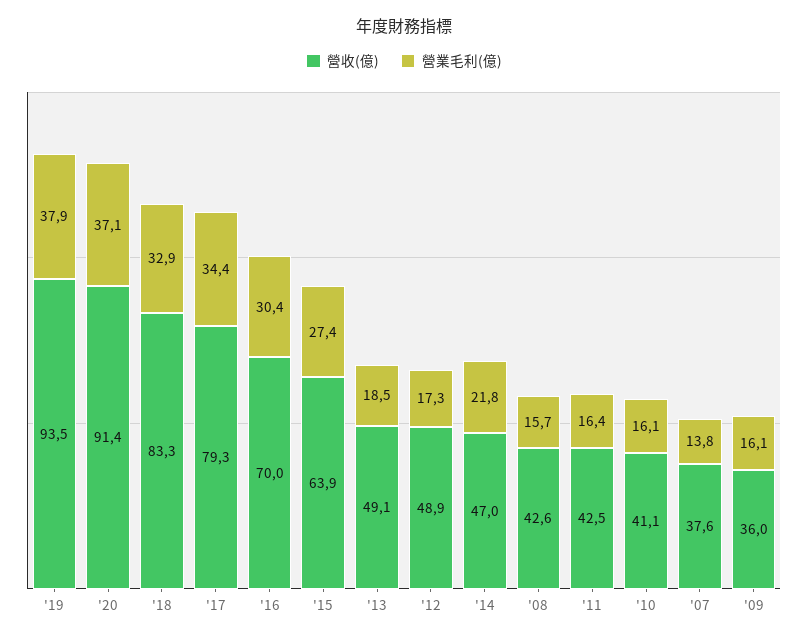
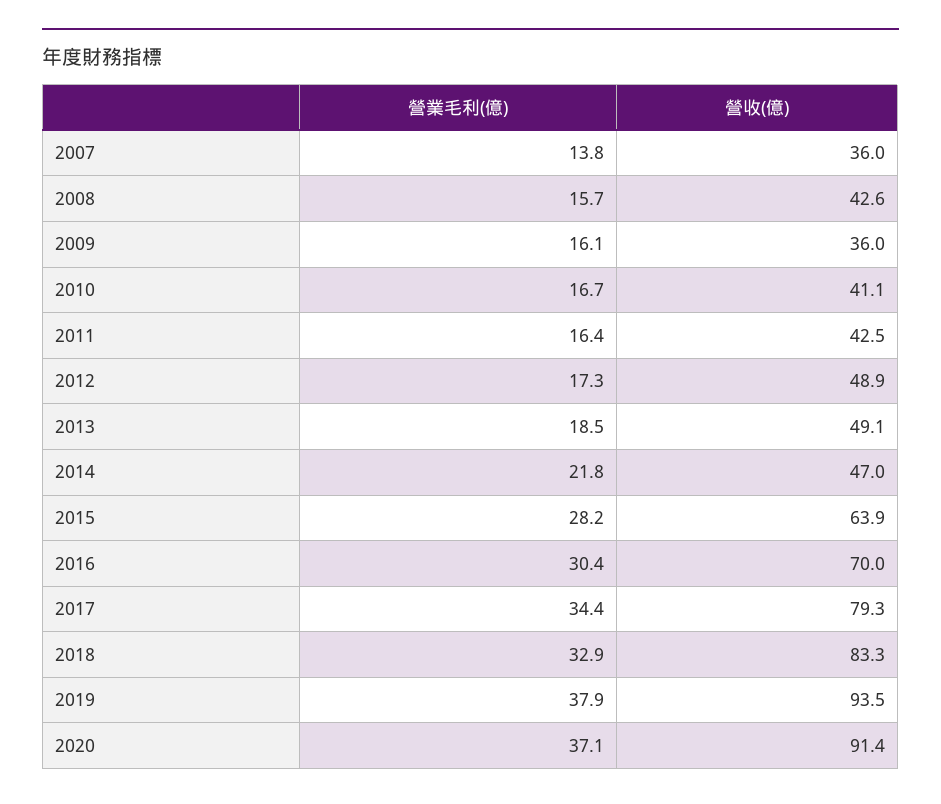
  {
    "營收(億)": {
      "'19": 93.5,
      "'20": 91.4,
      "'18": 83.3,
      "'17": 79.3,
      "'16": 70,
      "'15": 63.9,
      "'13": 49.1,
      "'12": 48.9,
      "'14": 47,
      "'08": 42.6,
      "'11": 42.5,
      "'10": 41.1,
-     "'07": 37.6,
+     "'07": 36,
      "'09": 36
    },
    "營業毛利(億)": {
      "'19": 37.9,
      "'20": 37.1,
      "'18": 32.9,
      "'17": 34.4,
      "'16": 30.4,
-     "'15": 27.4,
+     "'15": 28.2,
      "'13": 18.5,
      "'12": 17.3,
      "'14": 21.8,
      "'08": 15.7,
      "'11": 16.4,
-     "'10": 16.1,
+     "'10": 16.7,
      "'07": 13.8,
      "'09": 16.1
    }
  }

